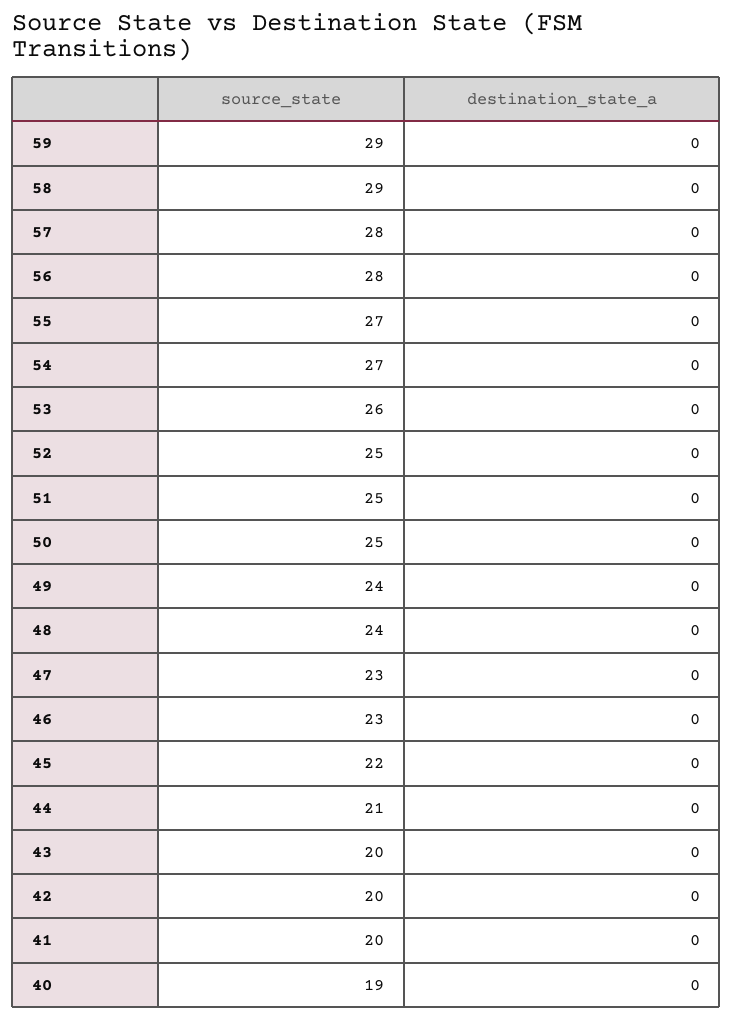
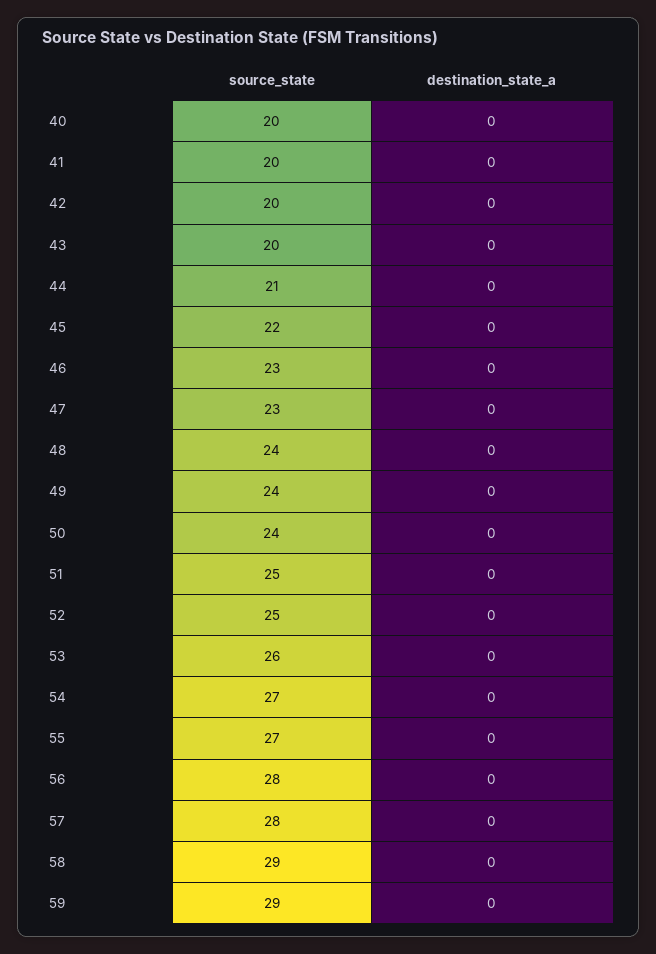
  {
    "source_state": {
      "59": 29,
      "58": 29,
      "57": 28,
      "56": 28,
      "55": 27,
      "54": 27,
      "53": 26,
      "52": 25,
      "51": 25,
-     "50": 25,
+     "50": 24,
      "49": 24,
      "48": 24,
      "47": 23,
      "46": 23,
      "45": 22,
      "44": 21,
      "43": 20,
      "42": 20,
      "41": 20,
-     "40": 19
+     "40": 20
    },
    "destination_state_a": {
      "59": 0,
      "58": 0,
      "57": 0,
      "56": 0,
      "55": 0,
      "54": 0,
      "53": 0,
      "52": 0,
      "51": 0,
      "50": 0,
      "49": 0,
      "48": 0,
      "47": 0,
      "46": 0,
      "45": 0,
      "44": 0,
      "43": 0,
      "42": 0,
      "41": 0,
      "40": 0
    }
  }

